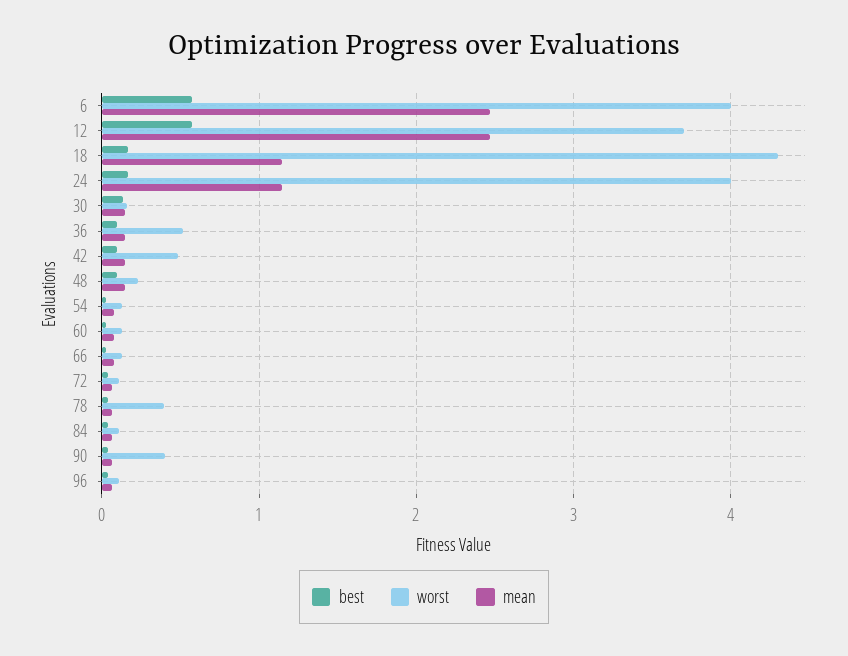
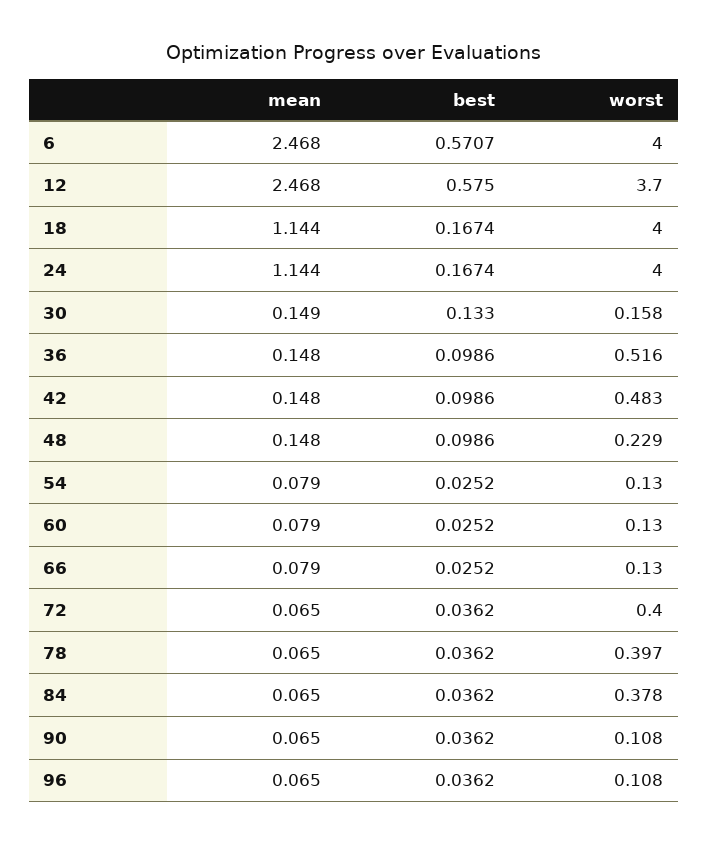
  {
    "best": {
      "6": 0.5707,
      "12": 0.575,
      "18": 0.1674,
      "24": 0.1674,
      "30": 0.133,
      "36": 0.0986,
      "42": 0.0986,
      "48": 0.0986,
      "54": 0.0252,
      "60": 0.0252,
      "66": 0.0252,
      "72": 0.0362,
      "78": 0.0362,
      "84": 0.0362,
      "90": 0.0362,
      "96": 0.0362
    },
    "worst": {
      "6": 4,
      "12": 3.7,
-     "18": 4.3,
+     "18": 4,
      "24": 4,
      "30": 0.158,
      "36": 0.516,
      "42": 0.483,
      "48": 0.229,
      "54": 0.13,
      "60": 0.13,
      "66": 0.13,
-     "72": 0.1,
+     "72": 0.4,
      "78": 0.397,
-     "84": 0.1,
+     "84": 0.378,
-     "90": 0.4,
+     "90": 0.108,
      "96": 0.108
    },
    "mean": {
      "6": 2.468,
      "12": 2.468,
      "18": 1.144,
      "24": 1.144,
      "30": 0.149,
      "36": 0.148,
      "42": 0.148,
      "48": 0.148,
      "54": 0.079,
      "60": 0.079,
      "66": 0.079,
      "72": 0.065,
      "78": 0.065,
      "84": 0.065,
      "90": 0.065,
      "96": 0.065
    }
  }

